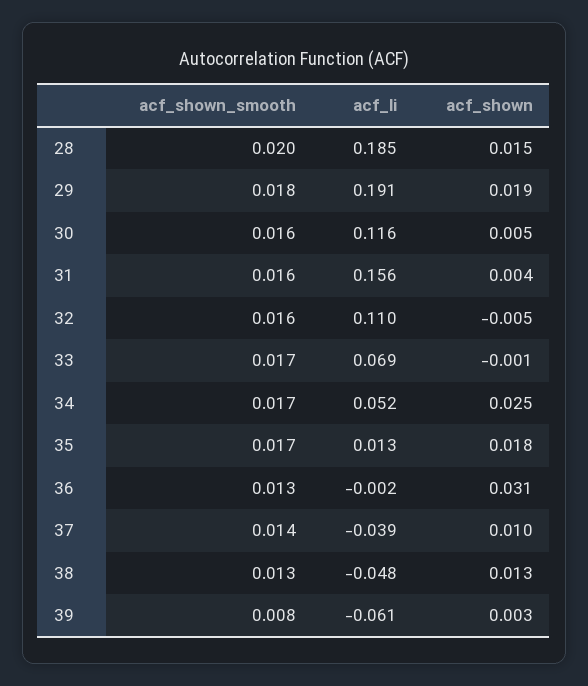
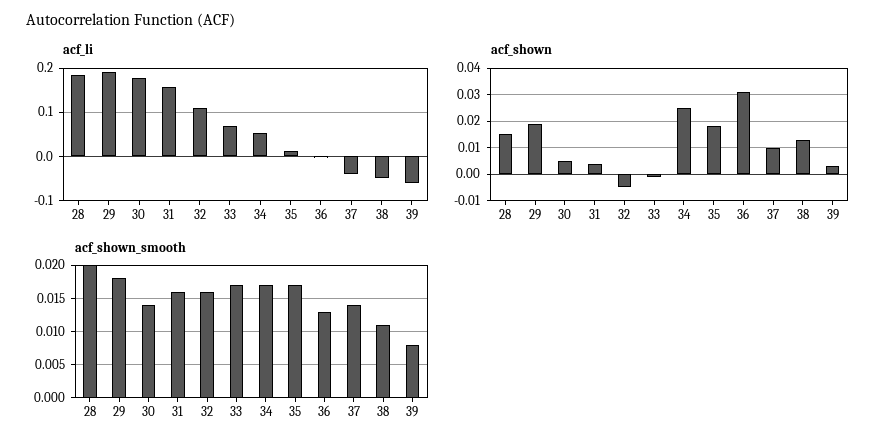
  {
    "acf_shown_smooth": {
      "28": 0.02,
      "29": 0.018,
-     "30": 0.016,
+     "30": 0.014,
      "31": 0.016,
      "32": 0.016,
      "33": 0.017,
      "34": 0.017,
      "35": 0.017,
      "36": 0.013,
      "37": 0.014,
-     "38": 0.013,
+     "38": 0.011,
      "39": 0.008
    },
    "acf_li": {
      "28": 0.185,
      "29": 0.191,
-     "30": 0.116,
+     "30": 0.18,
      "31": 0.156,
      "32": 0.11,
      "33": 0.069,
      "34": 0.052,
      "35": 0.013,
      "36": -0.002,
      "37": -0.039,
      "38": -0.048,
      "39": -0.061
    },
    "acf_shown": {
      "28": 0.015,
      "29": 0.019,
      "30": 0.005,
      "31": 0.004,
      "32": -0.005,
      "33": -0.001,
      "34": 0.025,
      "35": 0.018,
      "36": 0.031,
      "37": 0.01,
      "38": 0.013,
      "39": 0.003
    }
  }

